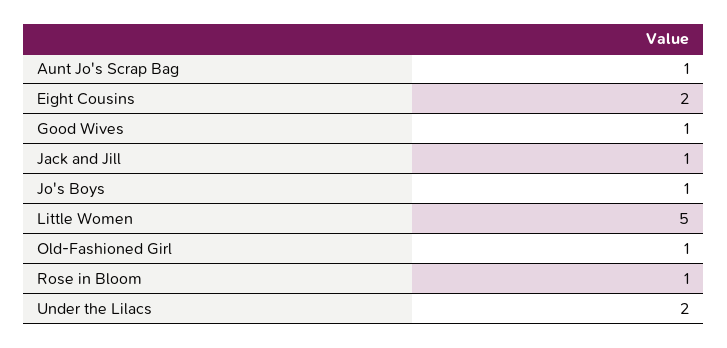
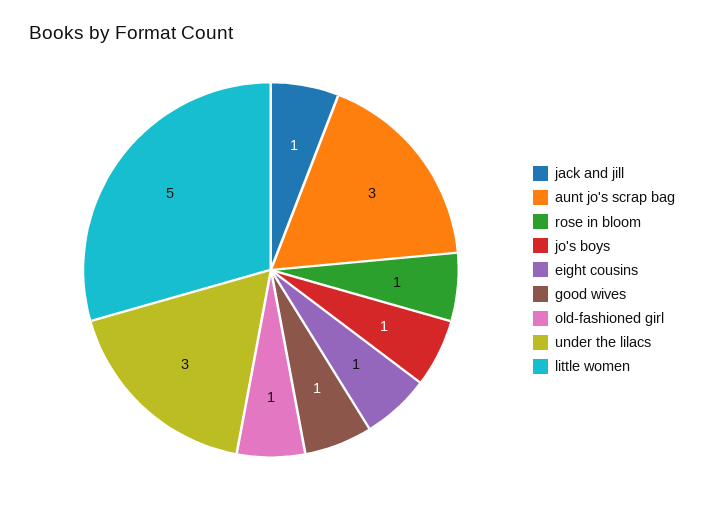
  {
-   "Aunt Jo's Scrap Bag": 1,
+   "Aunt Jo's Scrap Bag": 3,
-   "Eight Cousins": 2,
+   "Eight Cousins": 1,
    "Good Wives": 1,
    "Jack and Jill": 1,
    "Jo's Boys": 1,
    "Little Women": 5,
    "Old-Fashioned Girl": 1,
    "Rose in Bloom": 1,
-   "Under the Lilacs": 2
+   "Under the Lilacs": 3
  }

